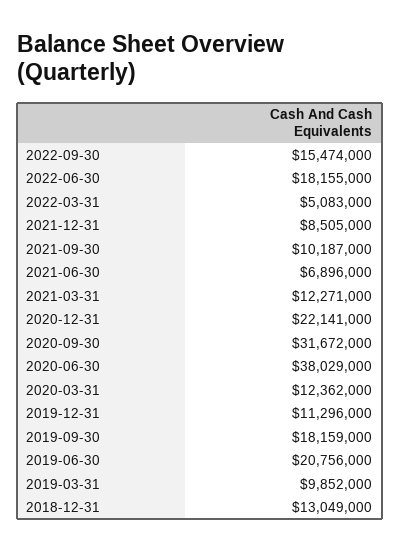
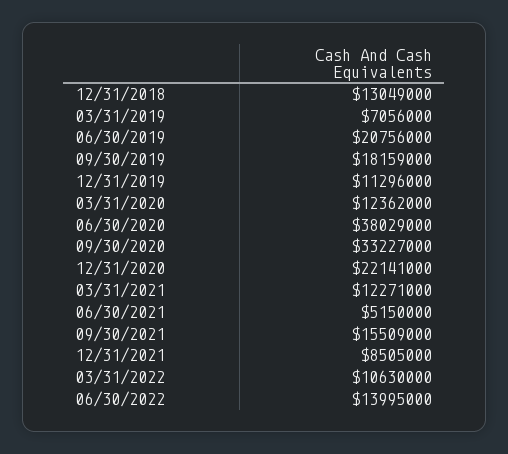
  {
-   "2022-09-30": 15474000,
-   "2022-06-30": 18155000,
+   "2022-06-30": 13995000,
-   "2022-03-31": 5083000,
+   "2022-03-31": 10630000,
    "2021-12-31": 8505000,
-   "2021-09-30": 10187000,
+   "2021-09-30": 15509000,
-   "2021-06-30": 6896000,
+   "2021-06-30": 5150000,
    "2021-03-31": 12271000,
    "2020-12-31": 22141000,
-   "2020-09-30": 31672000,
+   "2020-09-30": 33227000,
    "2020-06-30": 38029000,
    "2020-03-31": 12362000,
    "2019-12-31": 11296000,
    "2019-09-30": 18159000,
    "2019-06-30": 20756000,
-   "2019-03-31": 9852000,
+   "2019-03-31": 7056000,
    "2018-12-31": 13049000
  }

